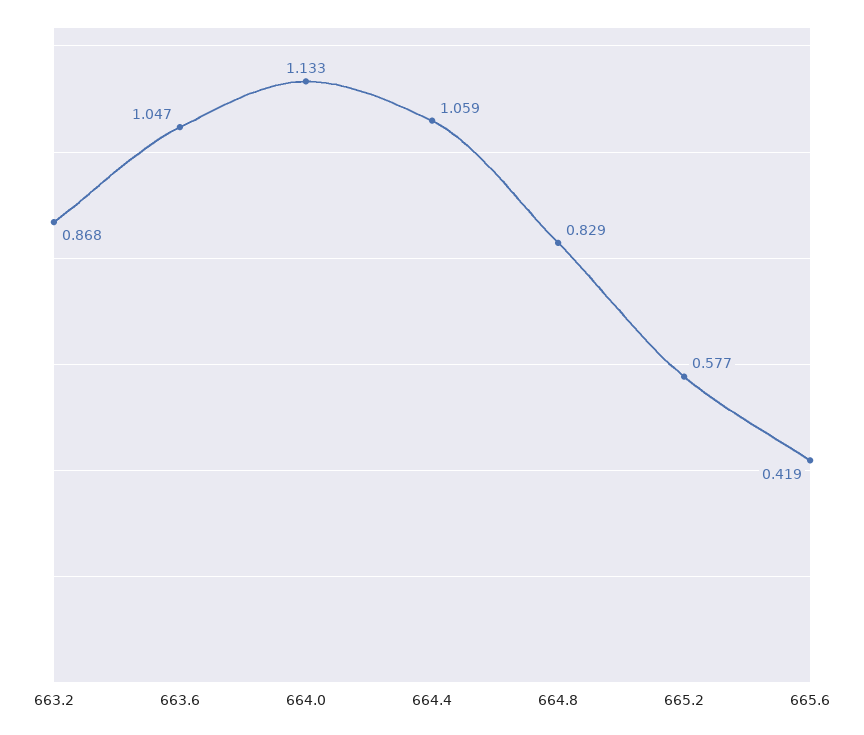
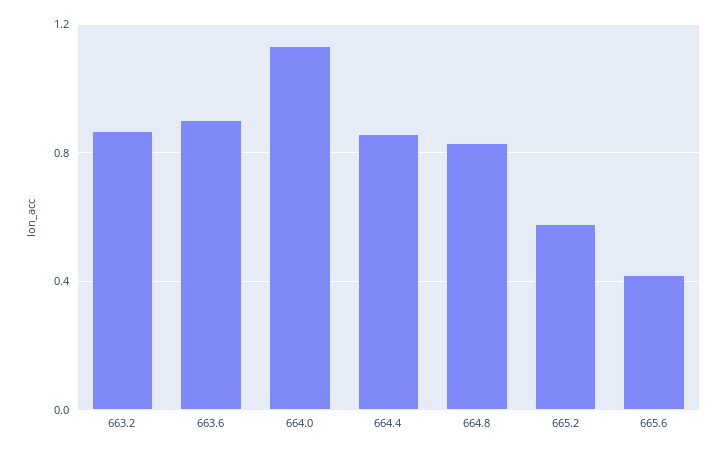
  {
    "663.2": 0.868,
-   "663.6": 1.047,
+   "663.6": 0.9,
    "664.0": 1.133,
-   "664.4": 1.059,
+   "664.4": 0.85,
    "664.8": 0.829,
    "665.2": 0.577,
    "665.6": 0.419
  }

